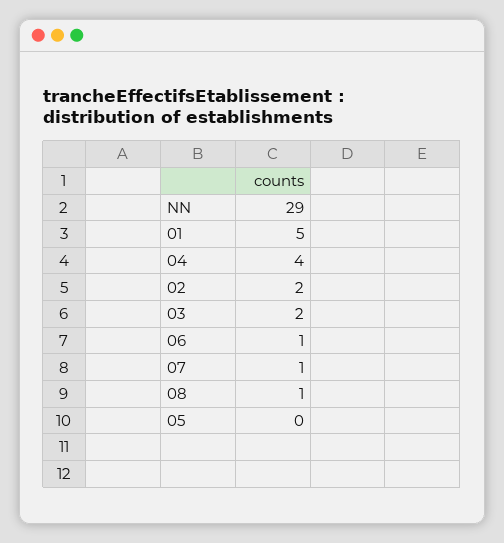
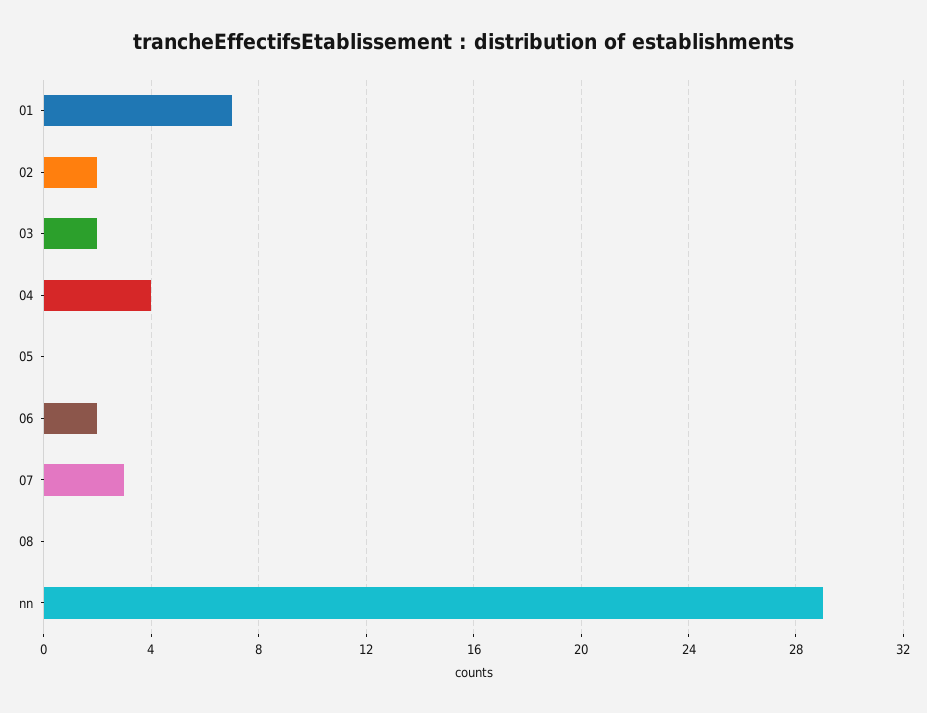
  {
    "NN": 29,
-   "01": 5,
+   "01": 7,
    "04": 4,
    "02": 2,
    "03": 2,
-   "06": 1,
+   "06": 2,
-   "07": 1,
+   "07": 3,
-   "08": 1,
+   "08": 0,
    "05": 0
  }

